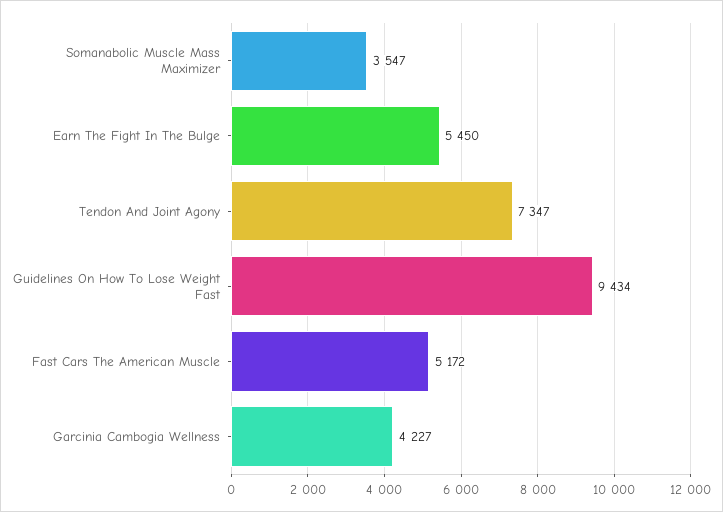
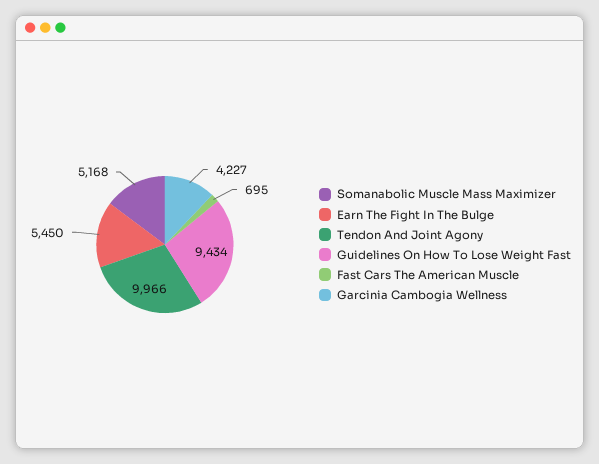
  {
-   "Somanabolic Muscle Mass Maximizer": 3547,
+   "Somanabolic Muscle Mass Maximizer": 5168,
    "Earn The Fight In The Bulge": 5450,
-   "Tendon And Joint Agony": 7347,
+   "Tendon And Joint Agony": 9966,
    "Guidelines On How To Lose Weight Fast": 9434,
-   "Fast Cars The American Muscle": 5172,
+   "Fast Cars The American Muscle": 695,
    "Garcinia Cambogia Wellness": 4227
  }

